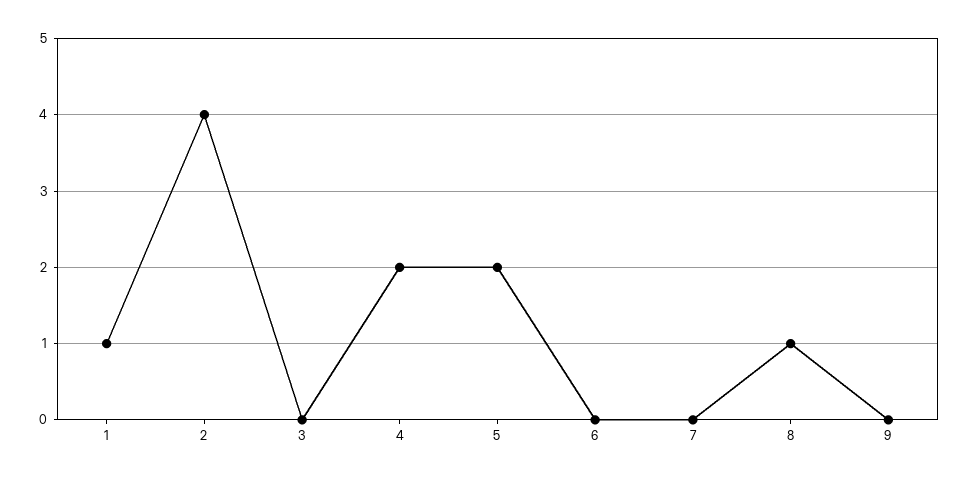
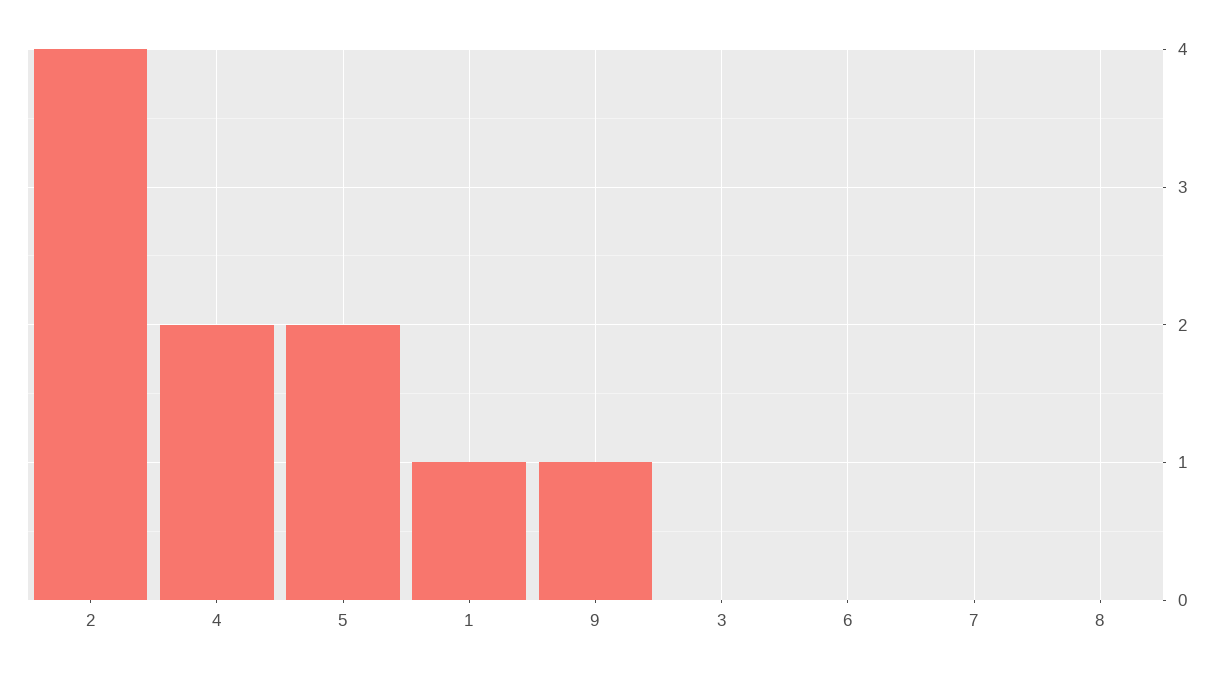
  {
    "1": 1,
    "2": 4,
    "3": 0,
    "4": 2,
    "5": 2,
    "6": 0,
    "7": 0,
-   "8": 1,
+   "8": 0,
-   "9": 0
+   "9": 1
  }

